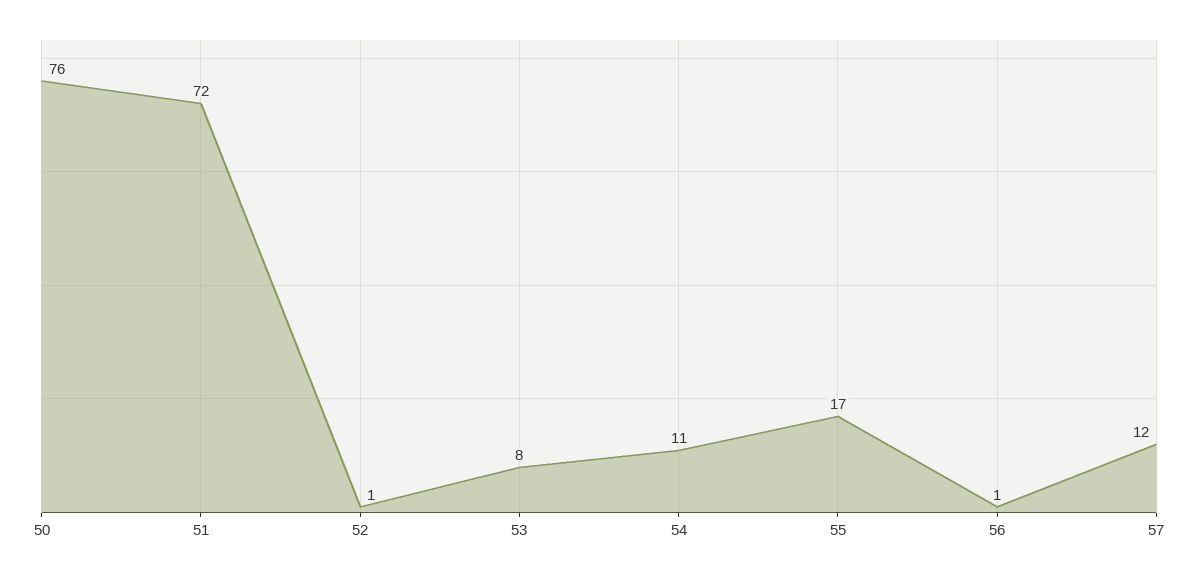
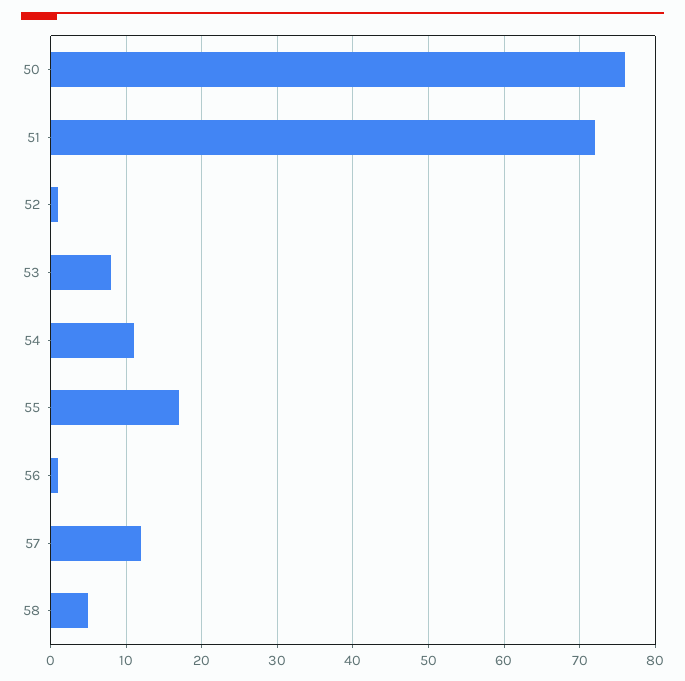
  {
    "50": 76,
    "51": 72,
    "52": 1,
    "53": 8,
    "54": 11,
    "55": 17,
    "56": 1,
-   "57": 12
+   "57": 12,
+   "58": 5
  }

